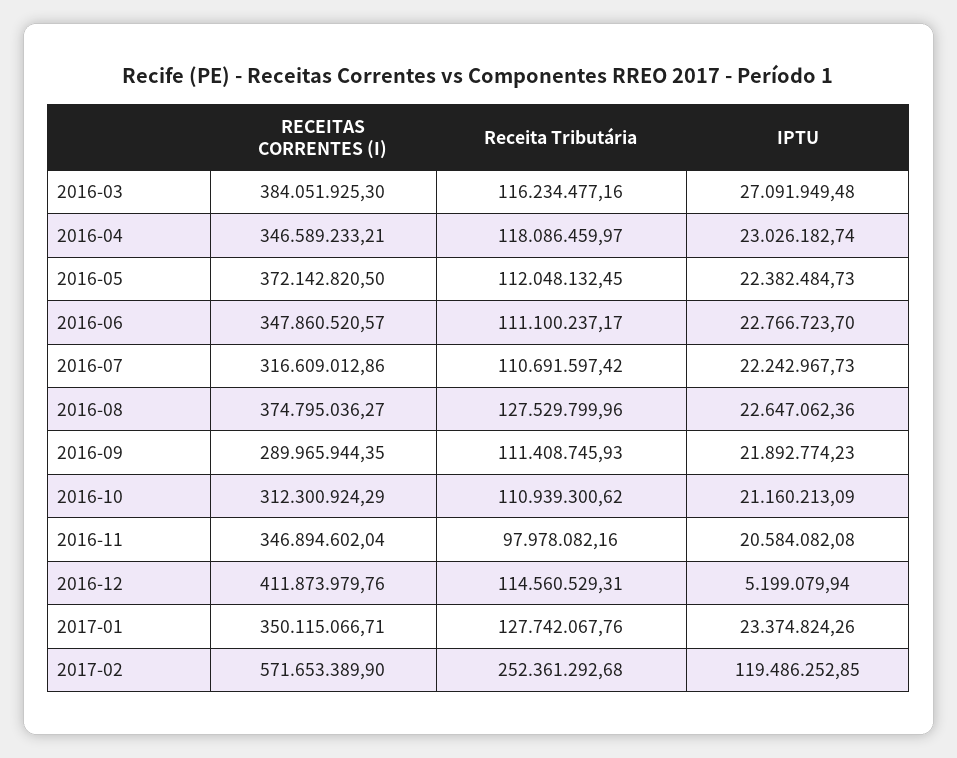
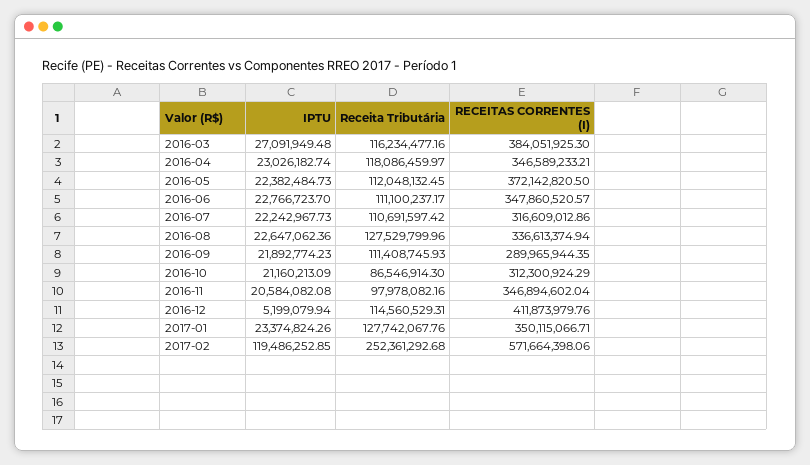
  {
    "RECEITAS CORRENTES (I)": {
      "2016-03": 384051925.3,
      "2016-04": 346589233.21,
      "2016-05": 372142820.5,
      "2016-06": 347860520.57,
      "2016-07": 316609012.86,
-     "2016-08": 374795036.27,
+     "2016-08": 336613374.94,
      "2016-09": 289965944.35,
      "2016-10": 312300924.29,
      "2016-11": 346894602.04,
      "2016-12": 411873979.76,
      "2017-01": 350115066.71,
-     "2017-02": 571653389.9
+     "2017-02": 571664398.06
    },
    "Receita Tributária": {
      "2016-03": 116234477.16,
      "2016-04": 118086459.97,
      "2016-05": 112048132.45,
      "2016-06": 111100237.17,
      "2016-07": 110691597.42,
      "2016-08": 127529799.96,
      "2016-09": 111408745.93,
-     "2016-10": 110939300.62,
+     "2016-10": 86546914.3,
      "2016-11": 97978082.16,
      "2016-12": 114560529.31,
      "2017-01": 127742067.76,
      "2017-02": 252361292.68
    },
    "IPTU": {
      "2016-03": 27091949.48,
      "2016-04": 23026182.74,
      "2016-05": 22382484.73,
      "2016-06": 22766723.7,
      "2016-07": 22242967.73,
      "2016-08": 22647062.36,
      "2016-09": 21892774.23,
      "2016-10": 21160213.09,
      "2016-11": 20584082.08,
      "2016-12": 5199079.94,
      "2017-01": 23374824.26,
      "2017-02": 119486252.85
    }
  }

